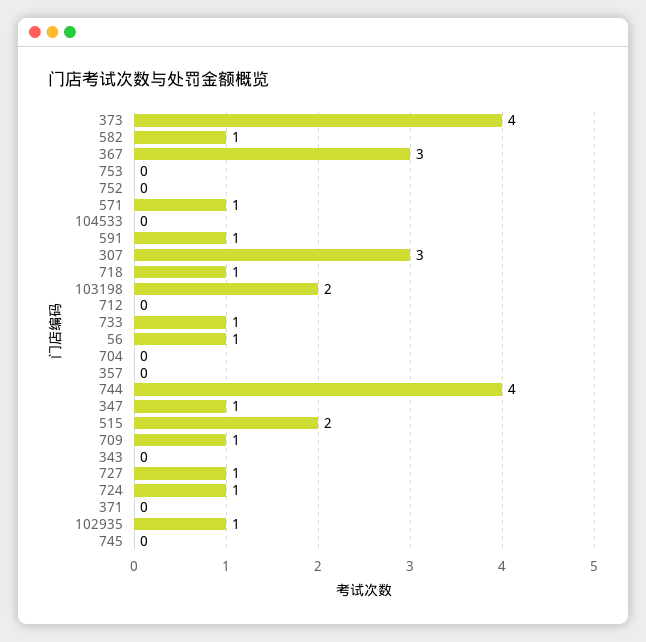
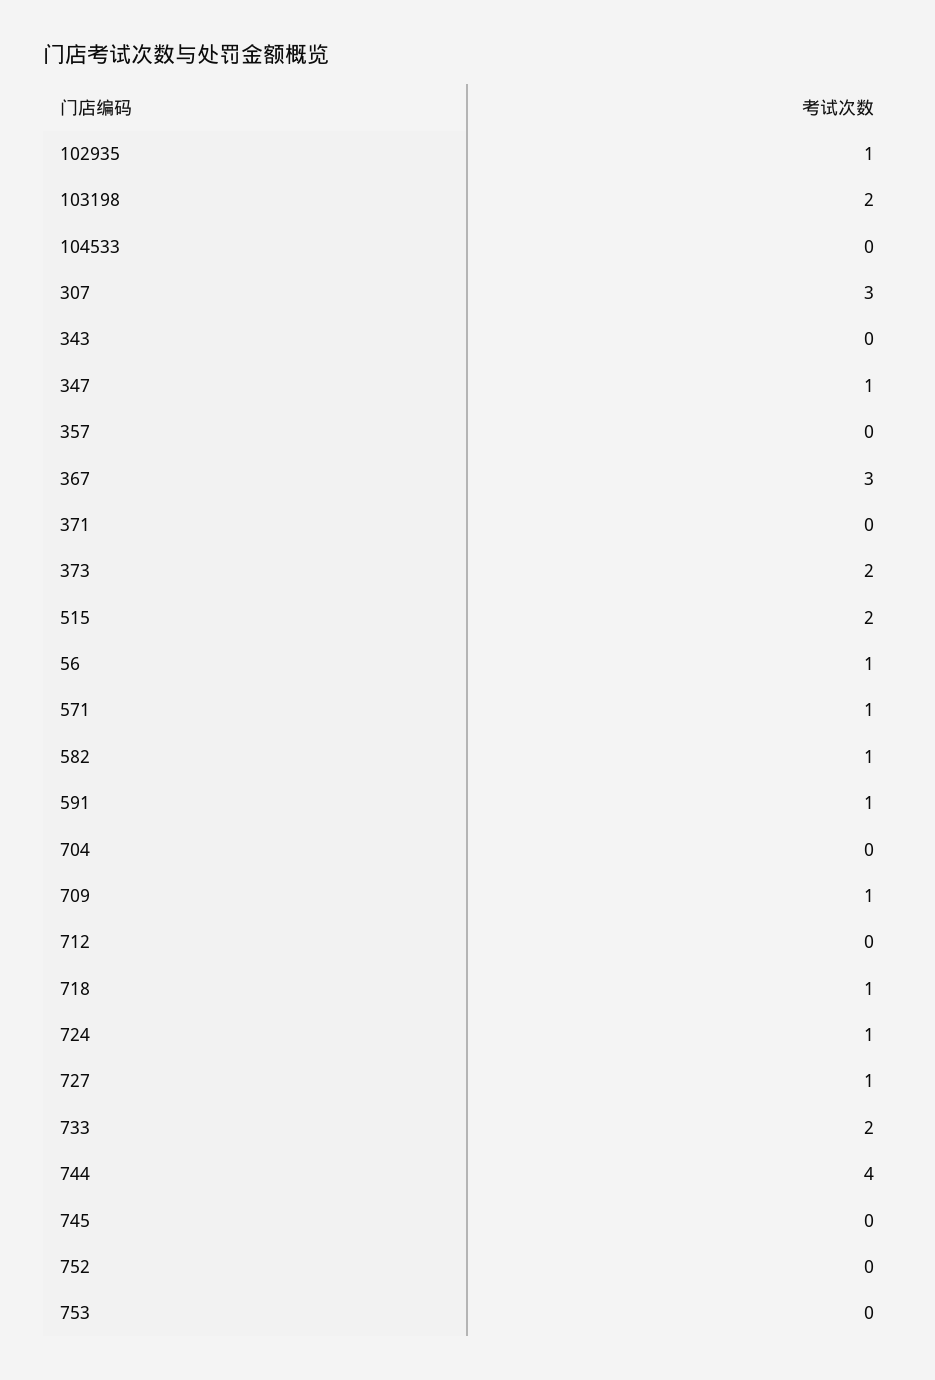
  {
-   "373": 4,
+   "373": 2,
    "582": 1,
    "367": 3,
    "753": 0,
    "752": 0,
    "571": 1,
    "104533": 0,
    "591": 1,
    "307": 3,
    "718": 1,
    "103198": 2,
    "712": 0,
-   "733": 1,
+   "733": 2,
    "56": 1,
    "704": 0,
    "357": 0,
    "744": 4,
    "347": 1,
    "515": 2,
    "709": 1,
    "343": 0,
    "727": 1,
    "724": 1,
    "371": 0,
    "102935": 1,
    "745": 0
  }

